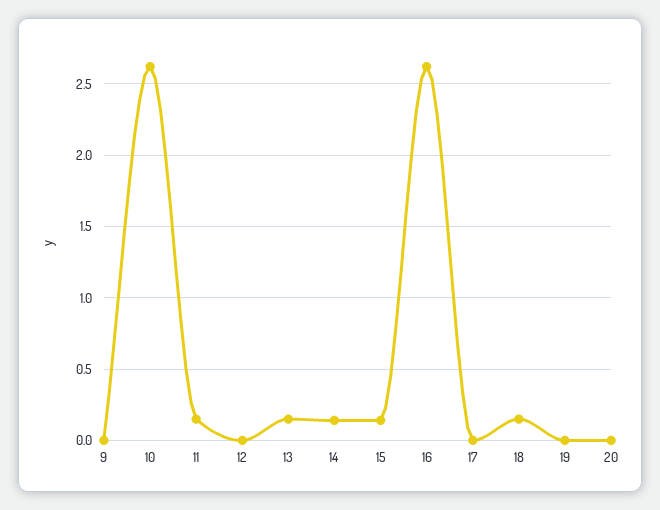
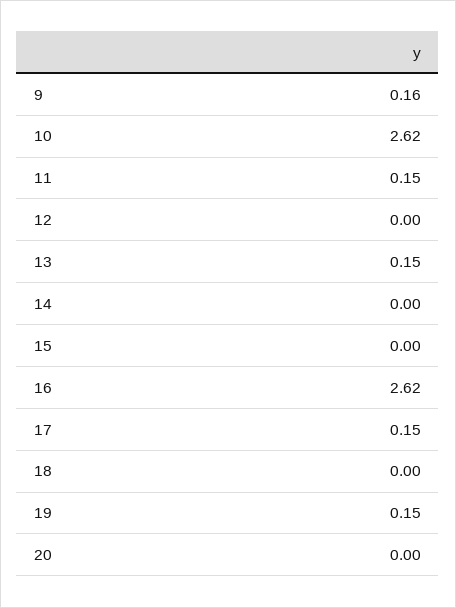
  {
-   "9": 0,
+   "9": 0.16,
    "10": 2.62,
    "11": 0.15,
    "12": 0,
    "13": 0.15,
-   "14": 0.15,
+   "14": 0,
-   "15": 0.15,
+   "15": 0,
    "16": 2.62,
-   "17": 0,
+   "17": 0.15,
-   "18": 0.15,
+   "18": 0,
-   "19": 0,
+   "19": 0.15,
    "20": 0
  }

